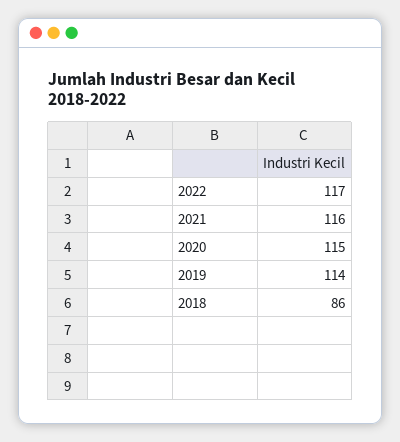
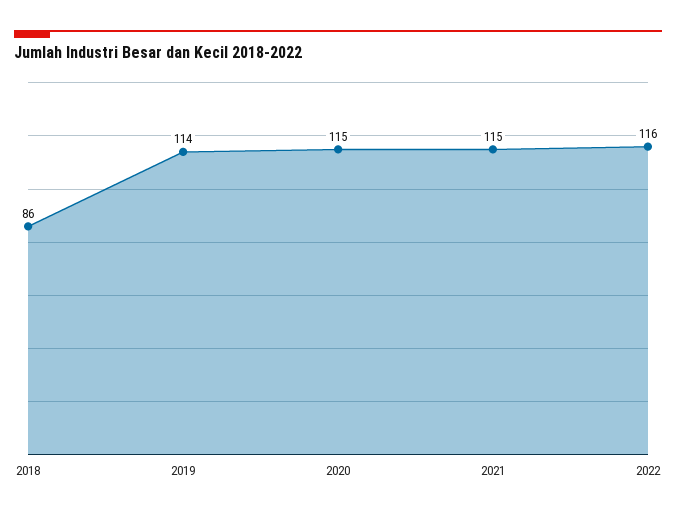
  {
-   "2022": 117,
+   "2022": 116,
-   "2021": 116,
+   "2021": 115,
    "2020": 115,
    "2019": 114,
    "2018": 86
  }

